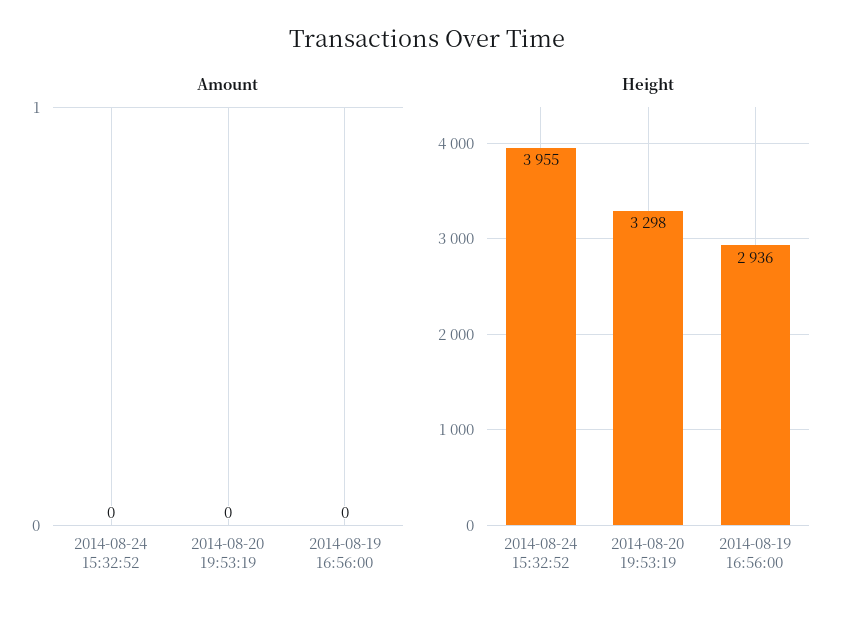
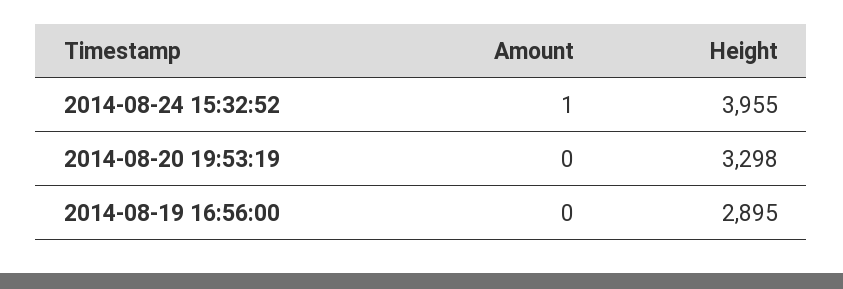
  {
    "Amount": {
-     "2014-08-24 15:32:52": 0,
+     "2014-08-24 15:32:52": 1,
      "2014-08-20 19:53:19": 0,
      "2014-08-19 16:56:00": 0
    },
    "Height": {
      "2014-08-24 15:32:52": 3955,
      "2014-08-20 19:53:19": 3298,
-     "2014-08-19 16:56:00": 2936
+     "2014-08-19 16:56:00": 2895
    }
  }

